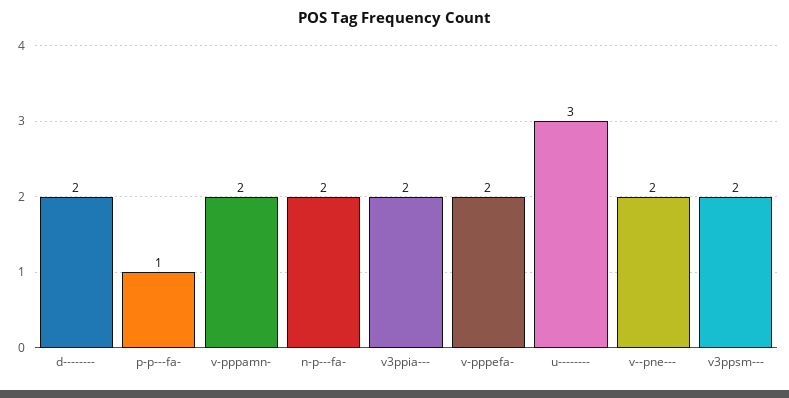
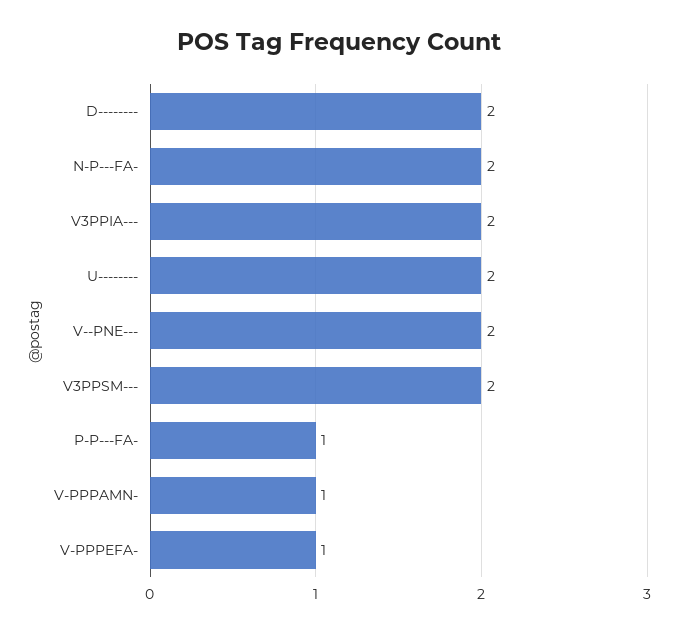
  {
    "d--------": 2,
    "p-p---fa-": 1,
-   "v-pppamn-": 2,
+   "v-pppamn-": 1,
    "n-p---fa-": 2,
    "v3ppia---": 2,
-   "v-pppefa-": 2,
+   "v-pppefa-": 1,
-   "u--------": 3,
+   "u--------": 2,
    "v--pne---": 2,
    "v3ppsm---": 2
  }

